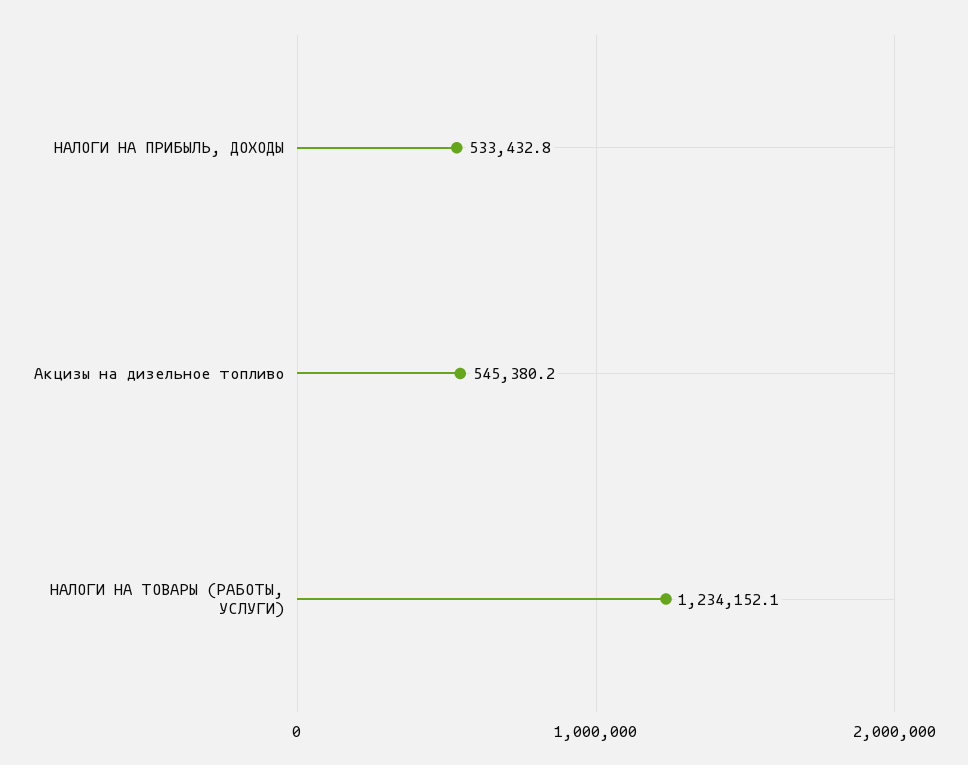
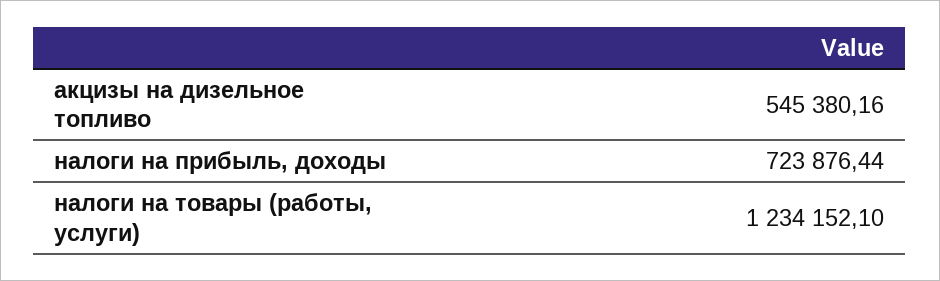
  {
-   "НАЛОГИ НА ПРИБЫЛЬ, ДОХОДЫ": 533432.8,
+   "НАЛОГИ НА ПРИБЫЛЬ, ДОХОДЫ": 723876.44,
    "Акцизы на дизельное топливо": 545380.16,
    "НАЛОГИ НА ТОВАРЫ (РАБОТЫ, УСЛУГИ)": 1234152.1
  }

